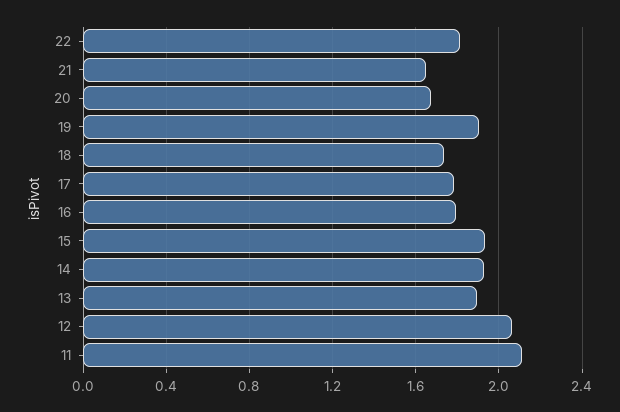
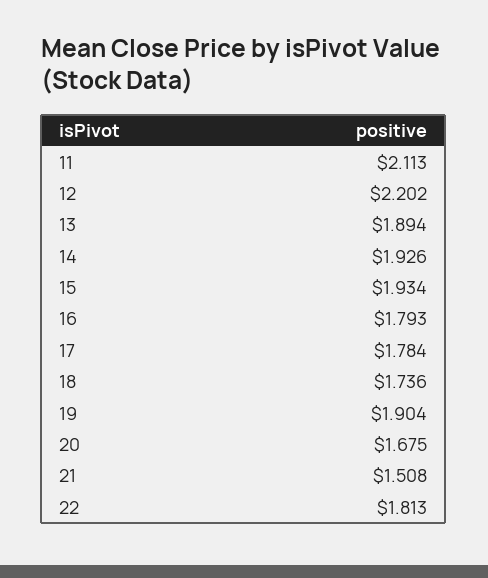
  {
    "22": 1.813,
-   "21": 1.65,
+   "21": 1.508,
    "20": 1.675,
    "19": 1.904,
    "18": 1.736,
    "17": 1.784,
    "16": 1.793,
    "15": 1.934,
    "14": 1.926,
    "13": 1.894,
-   "12": 2.05,
+   "12": 2.202,
    "11": 2.113
  }

